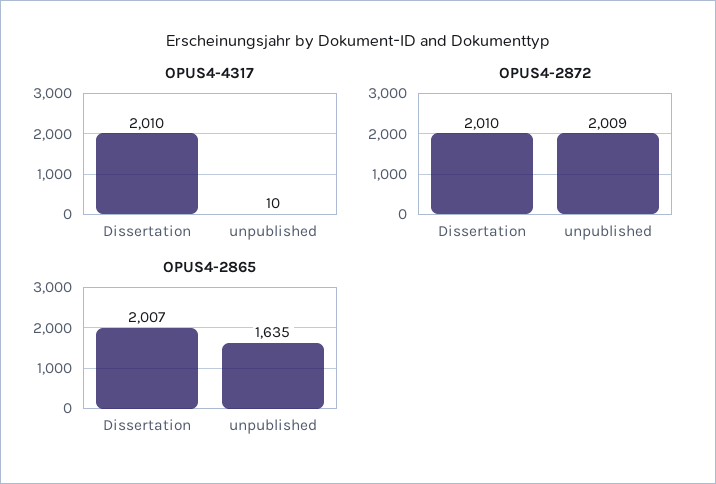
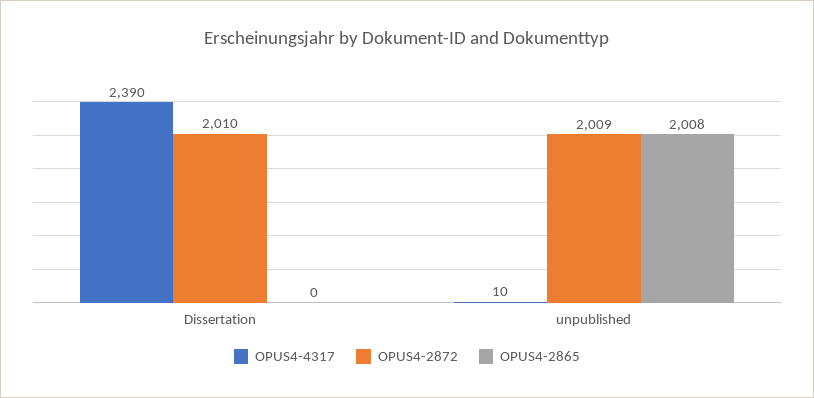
  {
    "OPUS4-4317": {
-     "Dissertation": 2010,
+     "Dissertation": 2390,
      "unpublished": 10
    },
    "OPUS4-2872": {
      "Dissertation": 2010,
      "unpublished": 2009
    },
    "OPUS4-2865": {
-     "Dissertation": 2007,
+     "Dissertation": 0,
-     "unpublished": 1635
+     "unpublished": 2008
    }
  }

